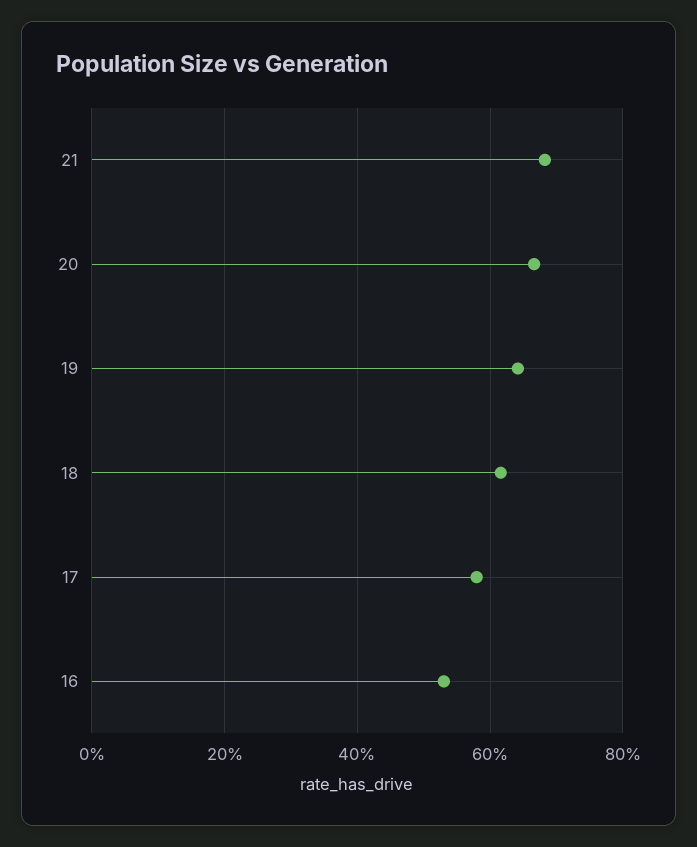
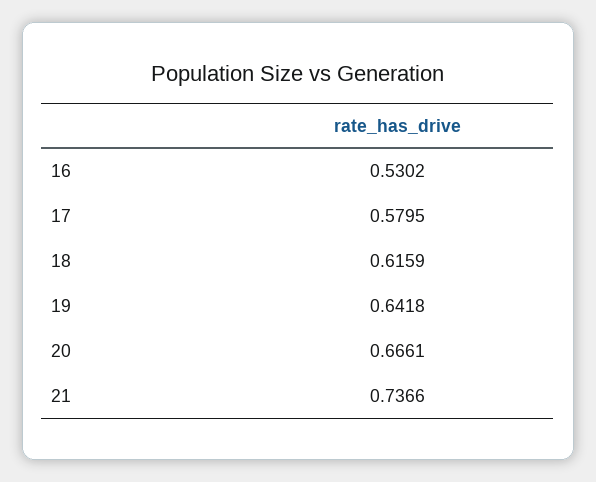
  {
-   "21": 0.68,
+   "21": 0.7366,
    "20": 0.6661,
    "19": 0.6418,
    "18": 0.6159,
    "17": 0.5795,
    "16": 0.5302
  }

